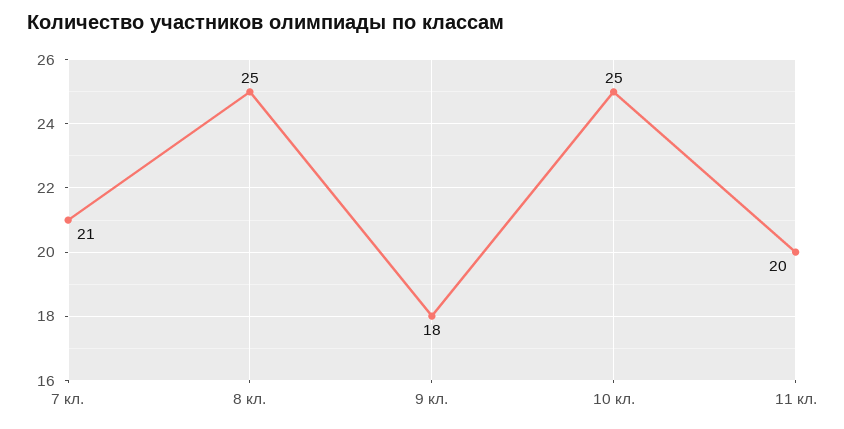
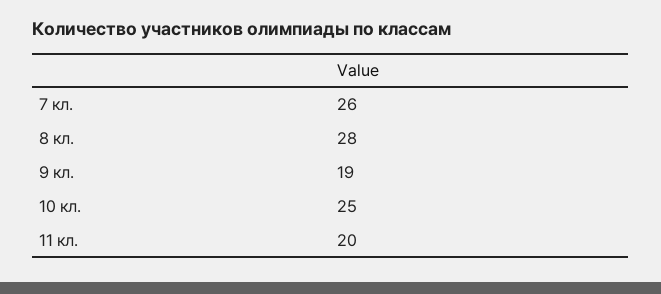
  {
-   "7 кл.": 21,
+   "7 кл.": 26,
-   "8 кл.": 25,
+   "8 кл.": 28,
-   "9 кл.": 18,
+   "9 кл.": 19,
    "10 кл.": 25,
    "11 кл.": 20
  }

